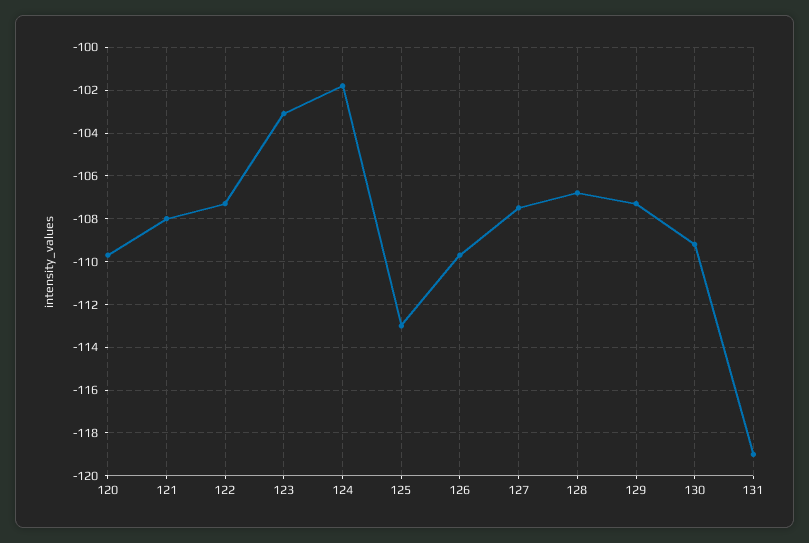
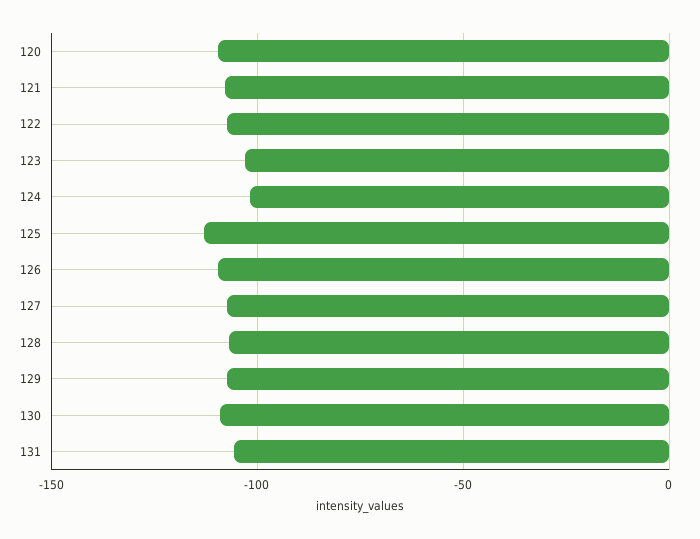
  {
    "120": -109.5,
    "121": -108,
    "122": -107.5,
    "123": -103,
    "124": -102,
    "125": -113,
    "126": -109.5,
    "127": -107.5,
    "128": -107,
    "129": -107.5,
    "130": -109,
-   "131": -119
+   "131": -105
  }

